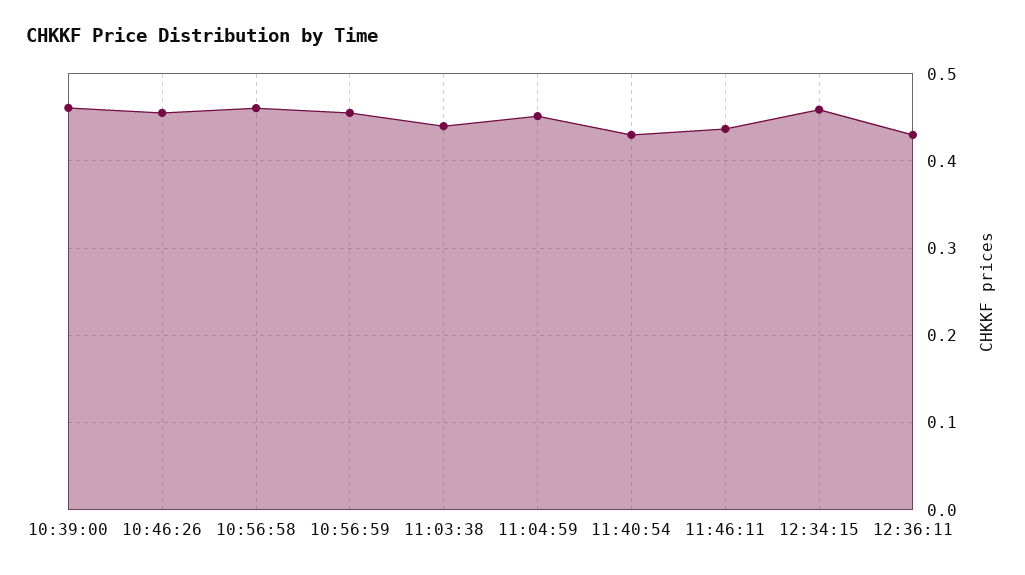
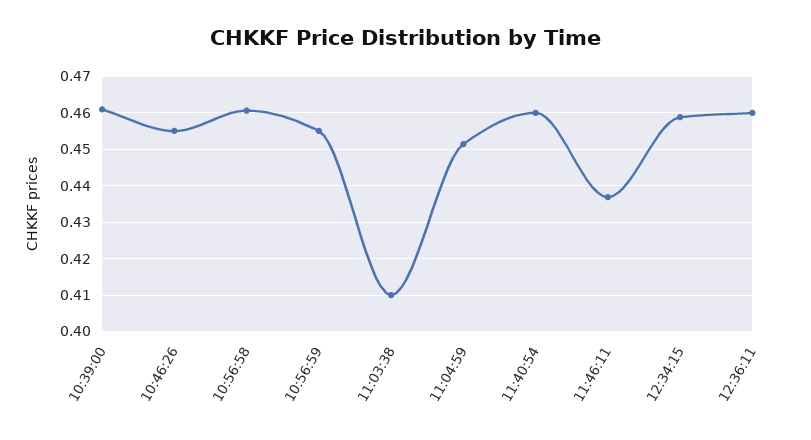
  {
    "10:39:00": 0.46,
    "10:46:26": 0.456,
    "10:56:58": 0.46,
    "10:56:59": 0.456,
-   "11:03:38": 0.44,
+   "11:03:38": 0.41,
    "11:04:59": 0.452,
-   "11:40:54": 0.43,
+   "11:40:54": 0.46,
    "11:46:11": 0.436,
    "12:34:15": 0.458,
-   "12:36:11": 0.43
+   "12:36:11": 0.46
  }

